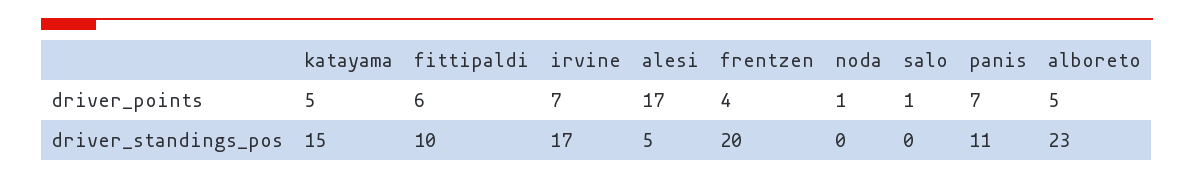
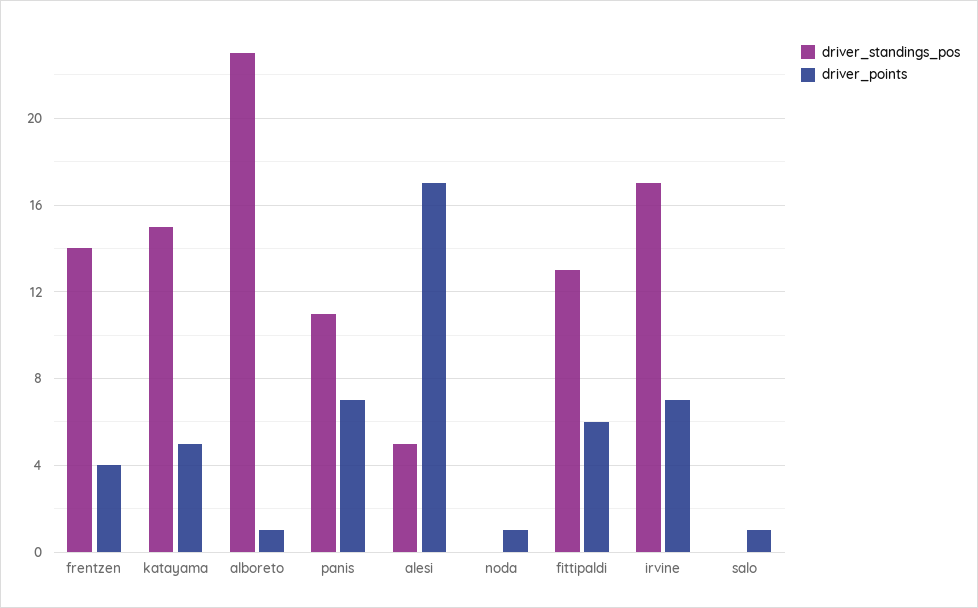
  {
    "driver_points": {
      "katayama": 5,
      "fittipaldi": 6,
      "irvine": 7,
      "alesi": 17,
      "frentzen": 4,
      "noda": 1,
      "salo": 1,
      "panis": 7,
-     "alboreto": 5
+     "alboreto": 1
    },
    "driver_standings_pos": {
      "katayama": 15,
-     "fittipaldi": 10,
+     "fittipaldi": 13,
      "irvine": 17,
      "alesi": 5,
-     "frentzen": 20,
+     "frentzen": 14,
      "noda": 0,
      "salo": 0,
      "panis": 11,
      "alboreto": 23
    }
  }

